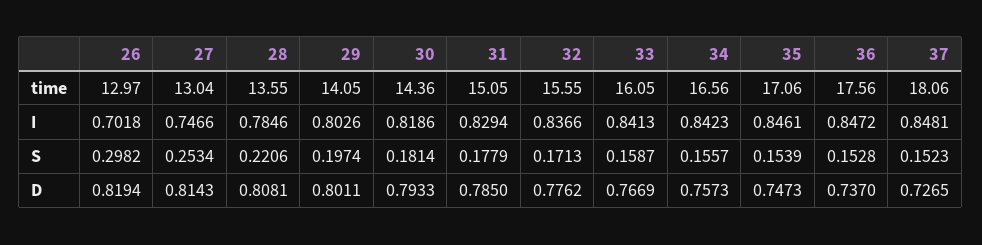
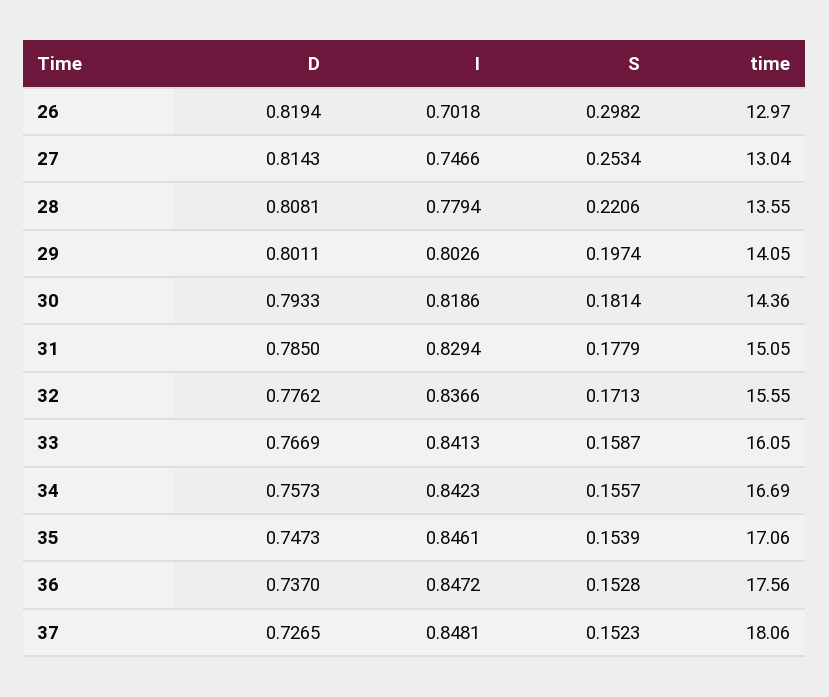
  {
    "26": {
      "time": 12.97,
      "I": 0.7018,
      "S": 0.2982,
      "D": 0.8194
    },
    "27": {
      "time": 13.04,
      "I": 0.7466,
      "S": 0.2534,
      "D": 0.8143
    },
    "28": {
      "time": 13.55,
-     "I": 0.7846,
+     "I": 0.7794,
      "S": 0.2206,
      "D": 0.8081
    },
    "29": {
      "time": 14.05,
      "I": 0.8026,
      "S": 0.1974,
      "D": 0.8011
    },
    "30": {
      "time": 14.36,
      "I": 0.8186,
      "S": 0.1814,
      "D": 0.7933
    },
    "31": {
      "time": 15.05,
      "I": 0.8294,
      "S": 0.1779,
      "D": 0.785
    },
    "32": {
      "time": 15.55,
      "I": 0.8366,
      "S": 0.1713,
      "D": 0.7762
    },
    "33": {
      "time": 16.05,
      "I": 0.8413,
      "S": 0.1587,
      "D": 0.7669
    },
    "34": {
-     "time": 16.56,
+     "time": 16.69,
      "I": 0.8423,
      "S": 0.1557,
      "D": 0.7573
    },
    "35": {
      "time": 17.06,
      "I": 0.8461,
      "S": 0.1539,
      "D": 0.7473
    },
    "36": {
      "time": 17.56,
      "I": 0.8472,
      "S": 0.1528,
      "D": 0.737
    },
    "37": {
      "time": 18.06,
      "I": 0.8481,
      "S": 0.1523,
      "D": 0.7265
    }
  }

